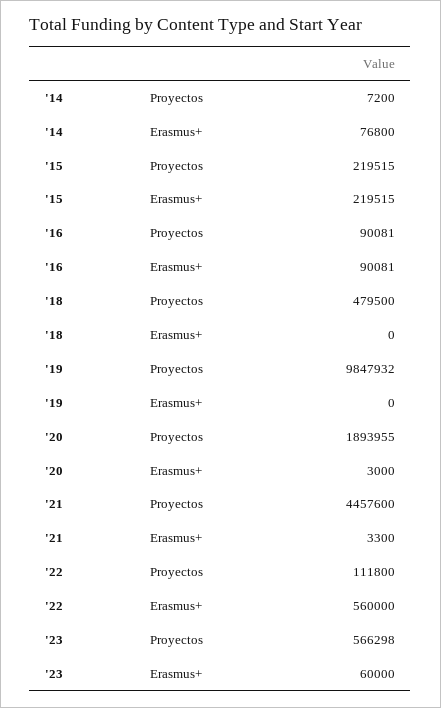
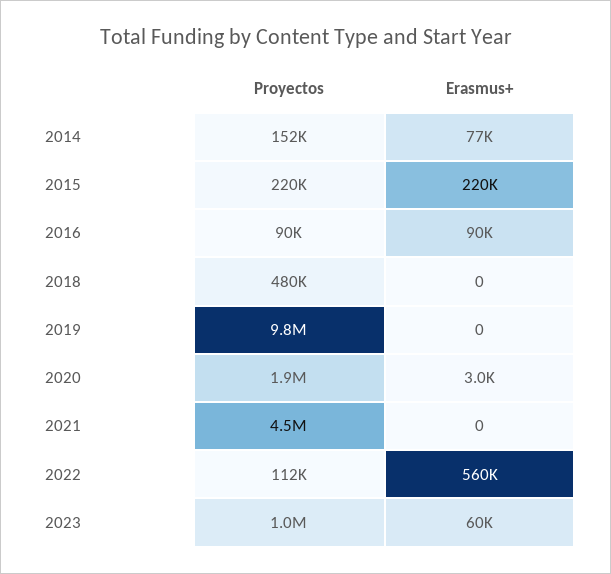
  {
    "'14": {
-     "Proyectos": 7200,
+     "Proyectos": 152000,
      "Erasmus+": 76800
    },
    "'15": {
      "Proyectos": 219515,
      "Erasmus+": 219515
    },
    "'16": {
      "Proyectos": 90081,
      "Erasmus+": 90081
    },
    "'18": {
      "Proyectos": 479500,
      "Erasmus+": 0
    },
    "'19": {
      "Proyectos": 9847932,
      "Erasmus+": 0
    },
    "'20": {
      "Proyectos": 1893955,
      "Erasmus+": 3000
    },
    "'21": {
      "Proyectos": 4457600,
-     "Erasmus+": 3300
+     "Erasmus+": 0
    },
    "'22": {
      "Proyectos": 111800,
      "Erasmus+": 560000
    },
    "'23": {
-     "Proyectos": 566298,
+     "Proyectos": 1000000,
      "Erasmus+": 60000
    }
  }

